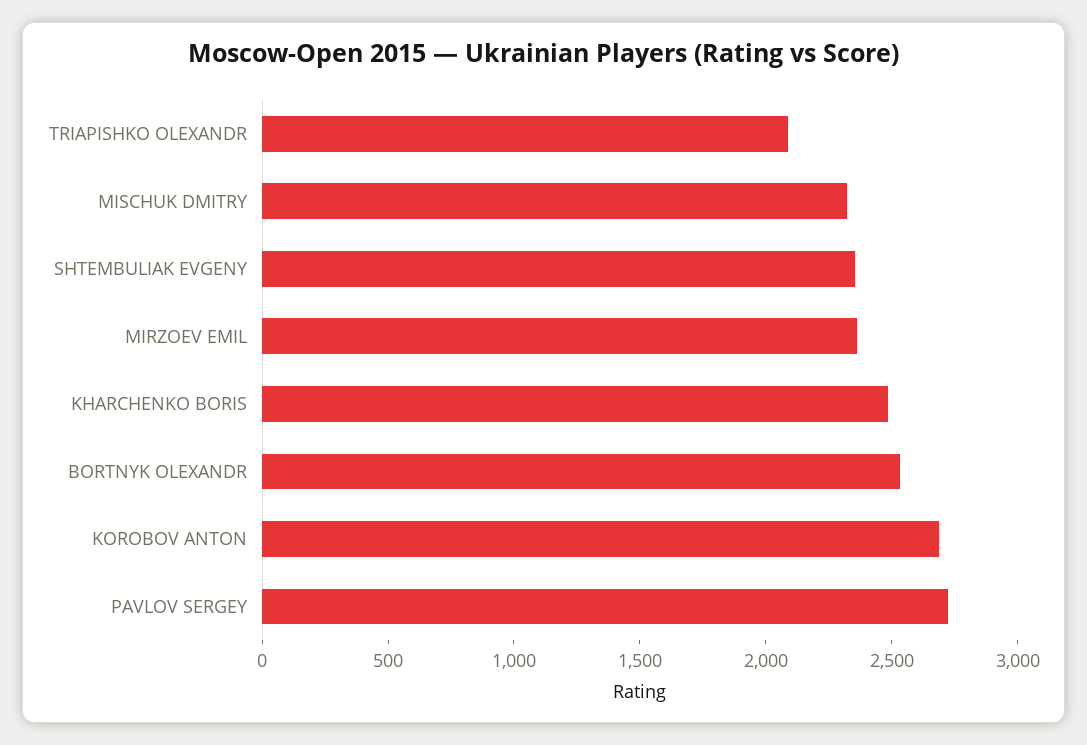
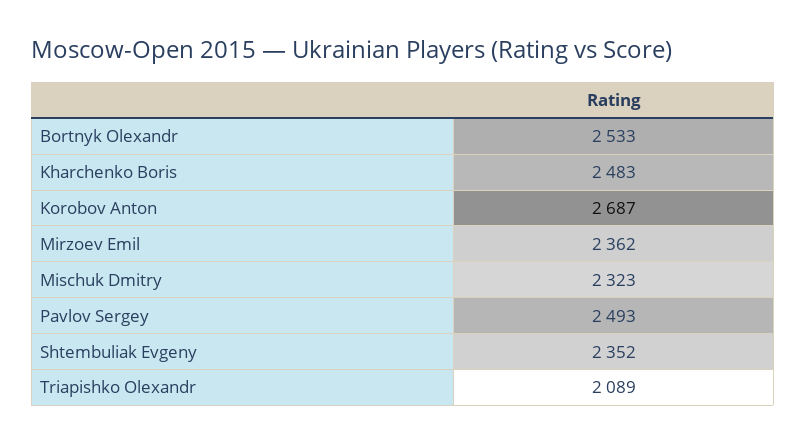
  {
    "TRIAPISHKO OLEXANDR": 2089,
    "MISCHUK DMITRY": 2323,
    "SHTEMBULIAK EVGENY": 2352,
    "MIRZOEV EMIL": 2362,
    "KHARCHENKO BORIS": 2483,
    "BORTNYK OLEXANDR": 2533,
    "KOROBOV ANTON": 2687,
-   "PAVLOV SERGEY": 2700
+   "PAVLOV SERGEY": 2493
  }

